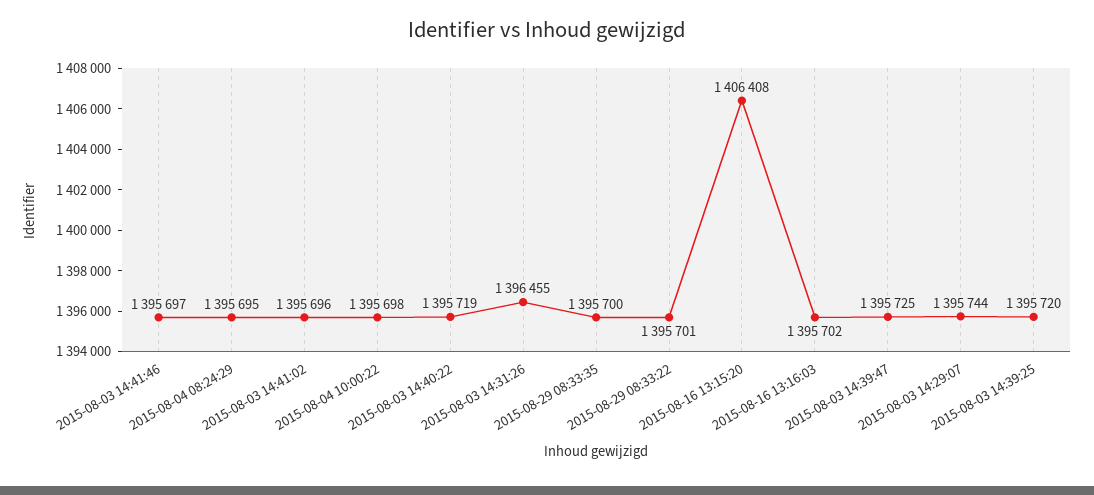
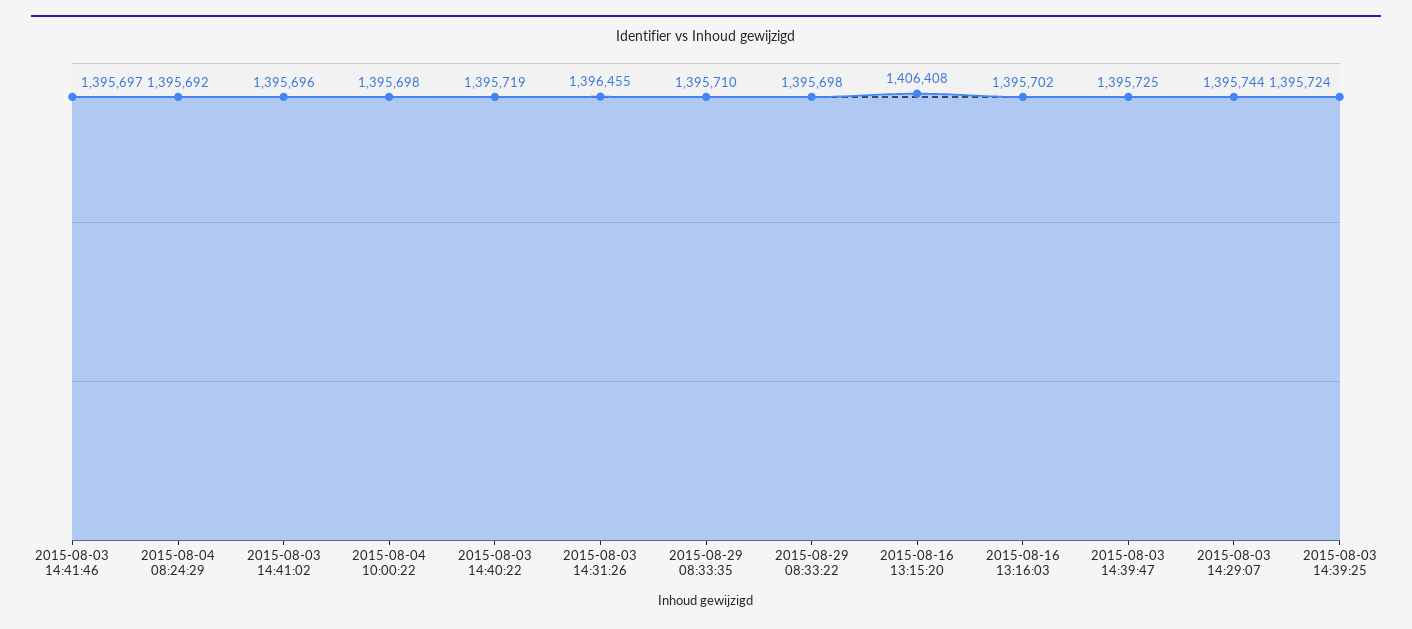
  {
    "2015-08-03 14:41:46": 1395697,
-   "2015-08-04 08:24:29": 1395695,
+   "2015-08-04 08:24:29": 1395692,
    "2015-08-03 14:41:02": 1395696,
    "2015-08-04 10:00:22": 1395698,
    "2015-08-03 14:40:22": 1395719,
    "2015-08-03 14:31:26": 1396455,
-   "2015-08-29 08:33:35": 1395700,
+   "2015-08-29 08:33:35": 1395710,
-   "2015-08-29 08:33:22": 1395701,
+   "2015-08-29 08:33:22": 1395698,
    "2015-08-16 13:15:20": 1406408,
    "2015-08-16 13:16:03": 1395702,
    "2015-08-03 14:39:47": 1395725,
    "2015-08-03 14:29:07": 1395744,
-   "2015-08-03 14:39:25": 1395720
+   "2015-08-03 14:39:25": 1395724
  }

